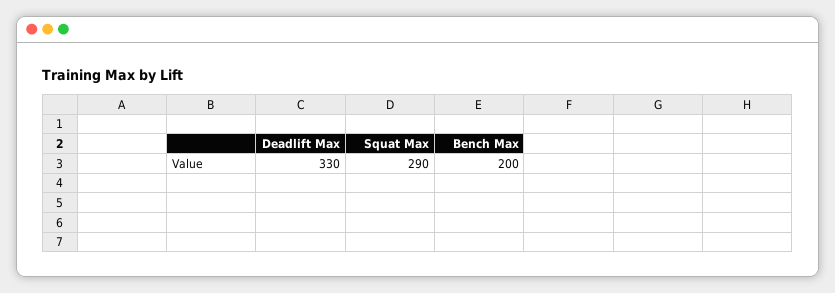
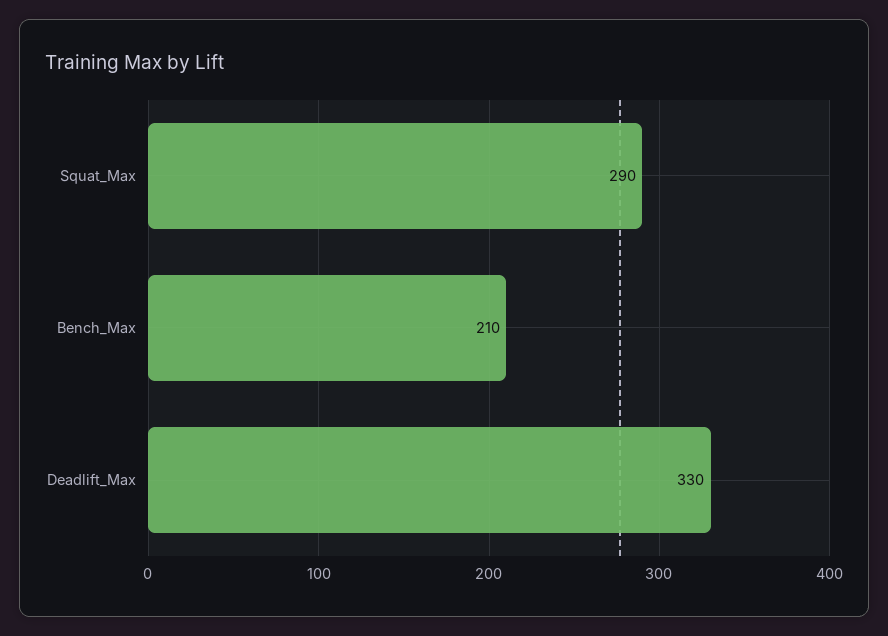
  {
    "Deadlift Max": 330,
    "Squat Max": 290,
-   "Bench Max": 200
+   "Bench Max": 210
  }

